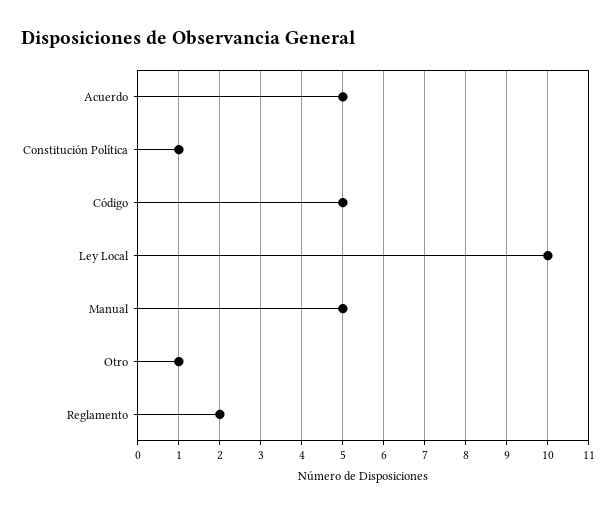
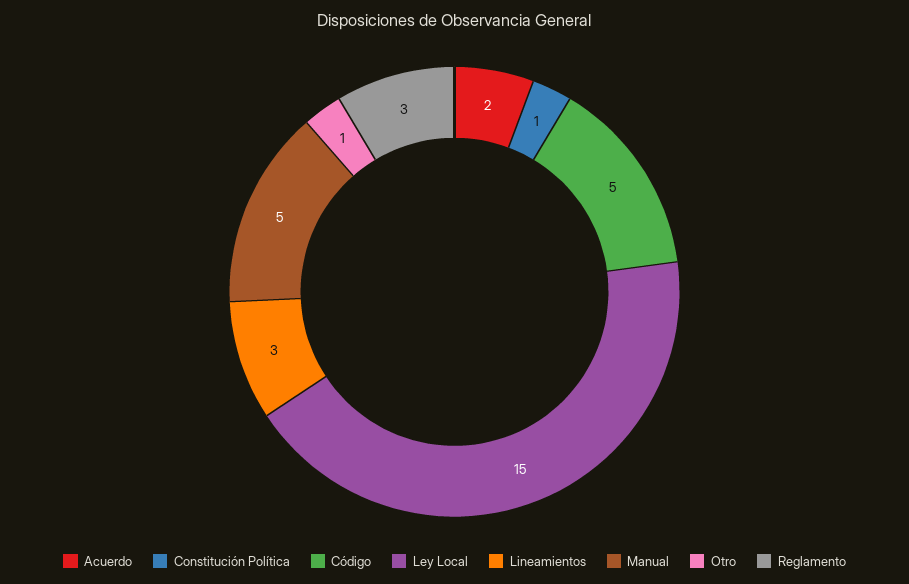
  {
-   "Acuerdo": 5,
+   "Acuerdo": 2,
    "Constitución Política": 1,
    "Código": 5,
-   "Ley Local": 10,
+   "Ley Local": 15,
    "Manual": 5,
    "Otro": 1,
-   "Reglamento": 2
+   "Reglamento": 3,
+   "Lineamientos": 3
  }

